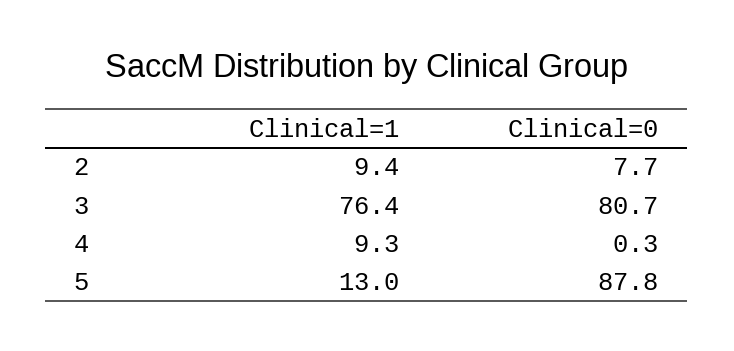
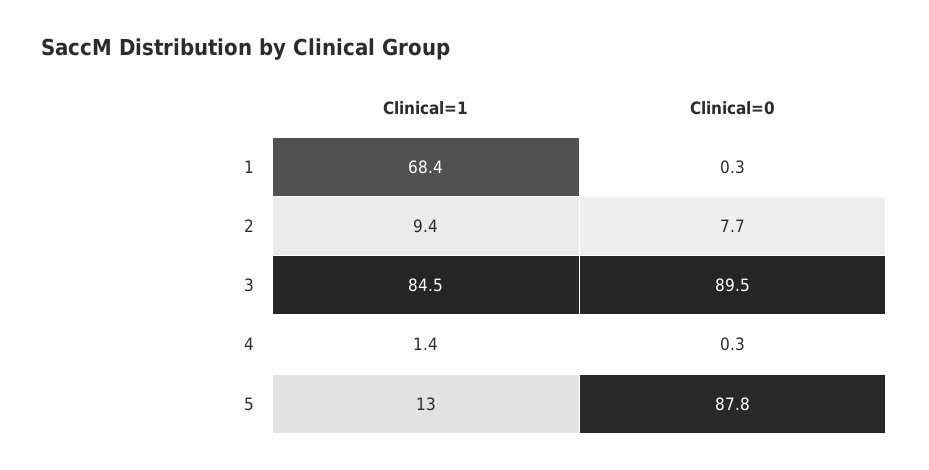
  {
    "Clinical=1": {
      "2": 9.4,
-     "3": 76.4,
+     "3": 84.5,
-     "4": 9.3,
+     "4": 1.4,
-     "5": 13
+     "5": 13,
+     "1": 68.4
    },
    "Clinical=0": {
      "2": 7.7,
-     "3": 80.7,
+     "3": 89.5,
      "4": 0.3,
-     "5": 87.8
+     "5": 87.8,
+     "1": 0.3
    }
  }

